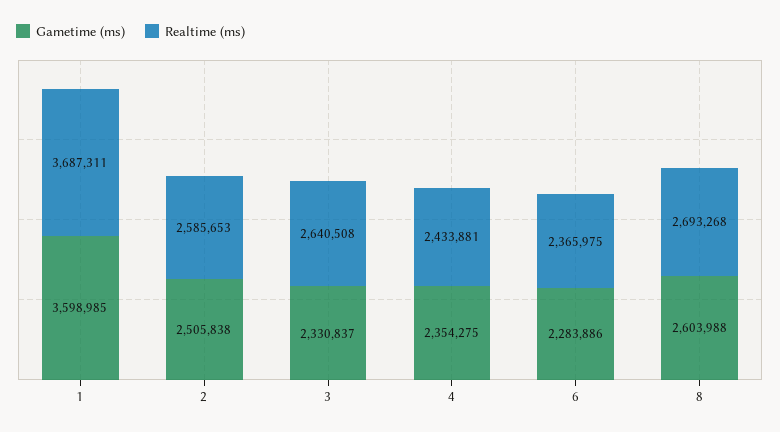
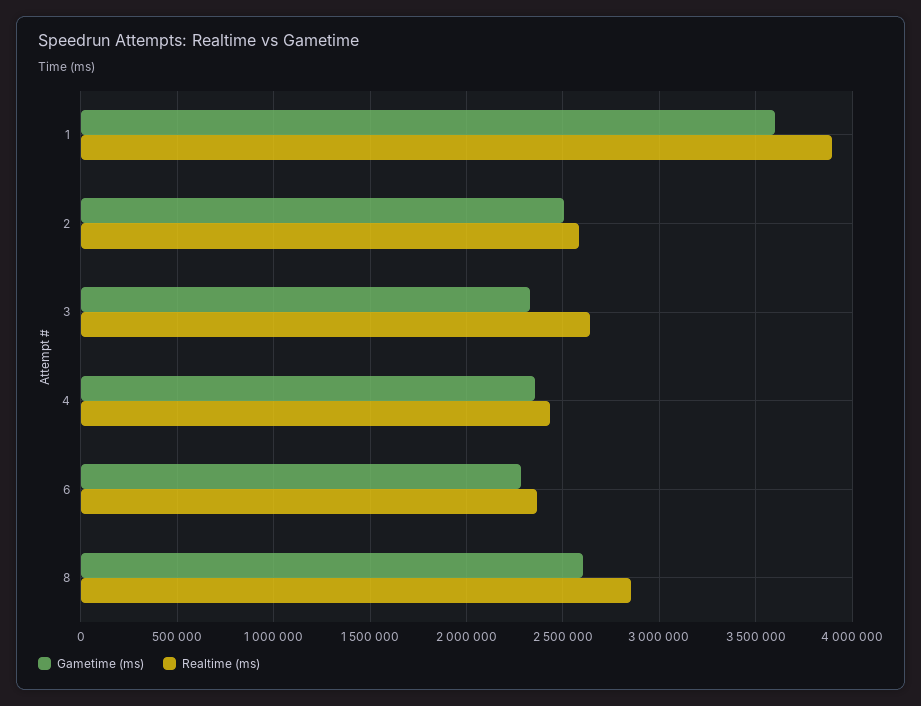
  {
    "Gametime (ms)": {
      "1": 3598985,
      "2": 2505838,
      "3": 2330837,
      "4": 2354275,
      "6": 2283886,
      "8": 2603988
    },
    "Realtime (ms)": {
-     "1": 3687311,
+     "1": 3900000,
      "2": 2585653,
      "3": 2640508,
      "4": 2433881,
      "6": 2365975,
-     "8": 2693268
+     "8": 2850000
    }
  }

